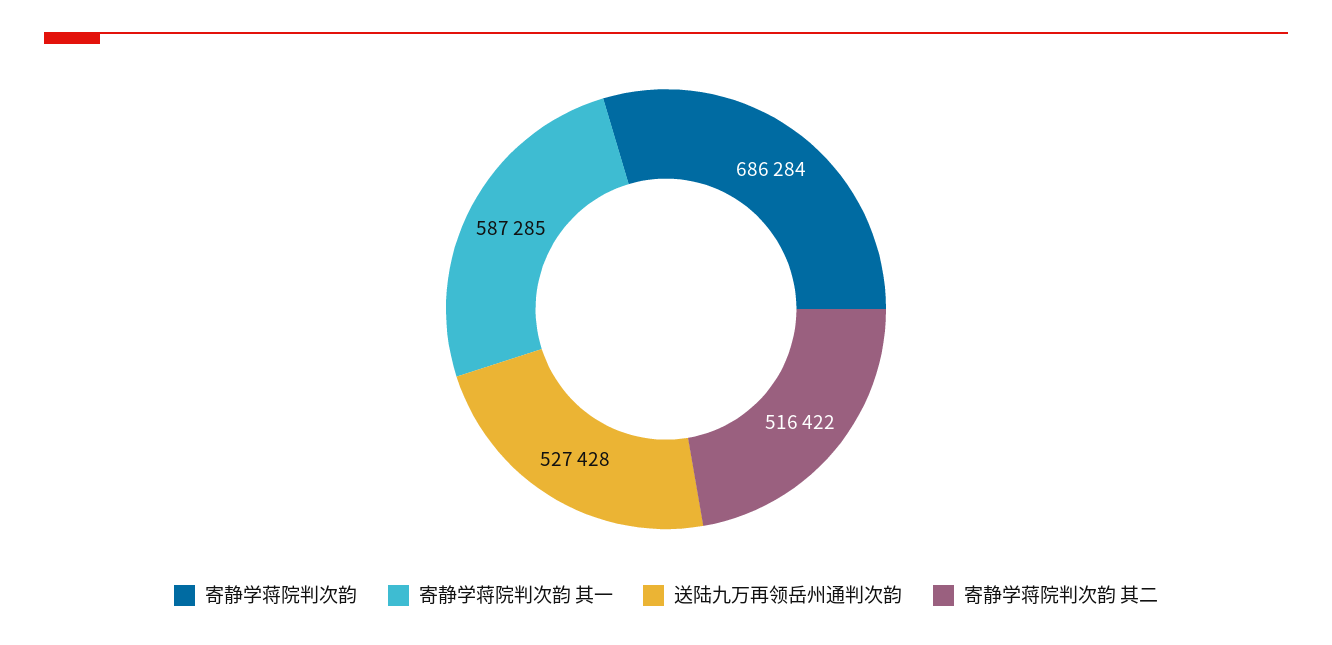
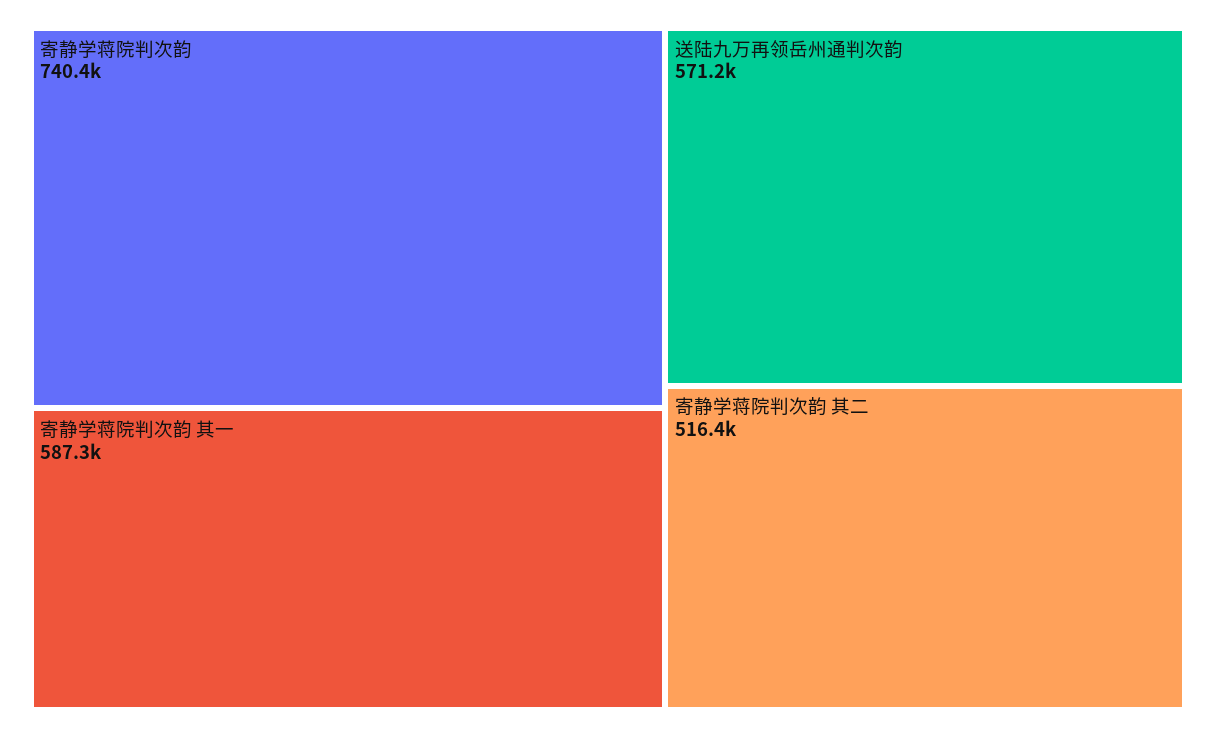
  {
-   "寄静学蒋院判次韵": 686284,
+   "寄静学蒋院判次韵": 740400,
    "寄静学蒋院判次韵 其一": 587285,
-   "送陆九万再领岳州通判次韵": 527428,
+   "送陆九万再领岳州通判次韵": 571200,
    "寄静学蒋院判次韵 其二": 516422
  }

